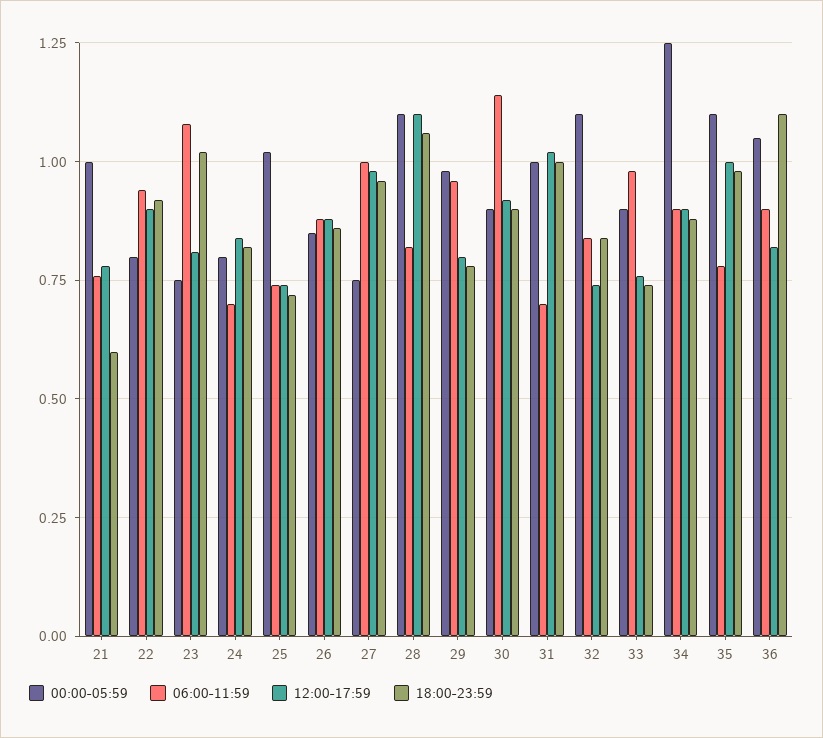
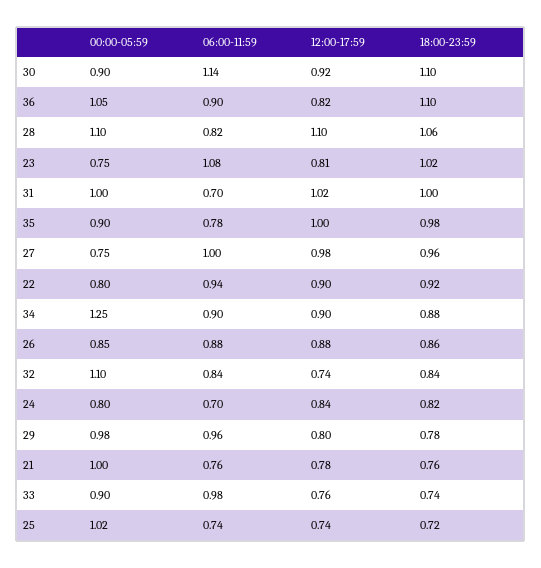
  {
    "00:00-05:59": {
      "21": 1,
      "22": 0.8,
      "23": 0.75,
      "24": 0.8,
      "25": 1.02,
      "26": 0.85,
      "27": 0.75,
      "28": 1.1,
      "29": 0.98,
      "30": 0.9,
      "31": 1,
      "32": 1.1,
      "33": 0.9,
      "34": 1.25,
-     "35": 1.1,
+     "35": 0.9,
      "36": 1.05
    },
    "06:00-11:59": {
      "21": 0.76,
      "22": 0.94,
      "23": 1.08,
      "24": 0.7,
      "25": 0.74,
      "26": 0.88,
      "27": 1,
      "28": 0.82,
      "29": 0.96,
      "30": 1.14,
      "31": 0.7,
      "32": 0.84,
      "33": 0.98,
      "34": 0.9,
      "35": 0.78,
      "36": 0.9
    },
    "12:00-17:59": {
      "21": 0.78,
      "22": 0.9,
      "23": 0.81,
      "24": 0.84,
      "25": 0.74,
      "26": 0.88,
      "27": 0.98,
      "28": 1.1,
      "29": 0.8,
      "30": 0.92,
      "31": 1.02,
      "32": 0.74,
      "33": 0.76,
      "34": 0.9,
      "35": 1,
      "36": 0.82
    },
    "18:00-23:59": {
-     "21": 0.6,
+     "21": 0.76,
      "22": 0.92,
      "23": 1.02,
      "24": 0.82,
      "25": 0.72,
      "26": 0.86,
      "27": 0.96,
      "28": 1.06,
      "29": 0.78,
-     "30": 0.9,
+     "30": 1.1,
      "31": 1,
      "32": 0.84,
      "33": 0.74,
      "34": 0.88,
      "35": 0.98,
      "36": 1.1
    }
  }

